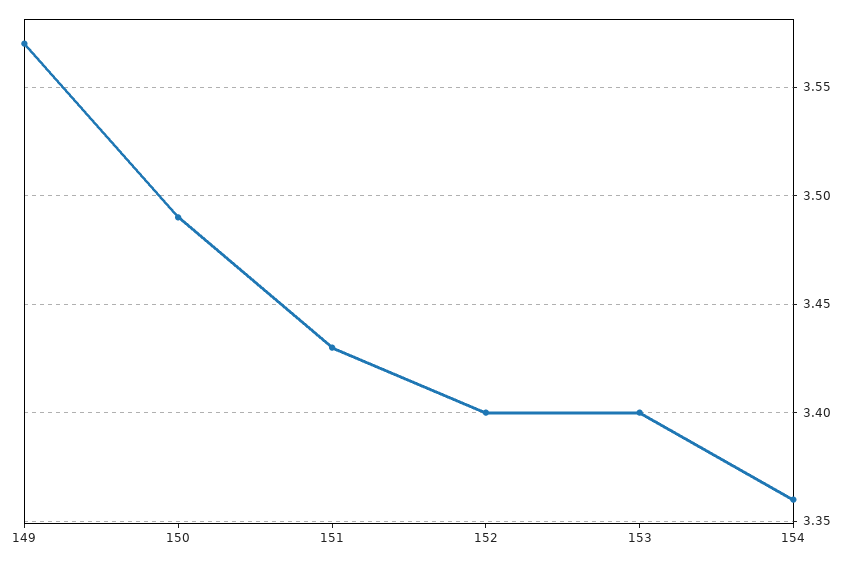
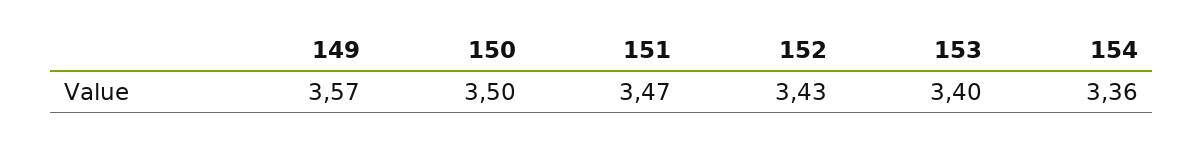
  {
    "149": 3.57,
-   "150": 3.49,
+   "150": 3.5,
-   "151": 3.43,
+   "151": 3.47,
-   "152": 3.4,
+   "152": 3.43,
    "153": 3.4,
    "154": 3.36
  }

